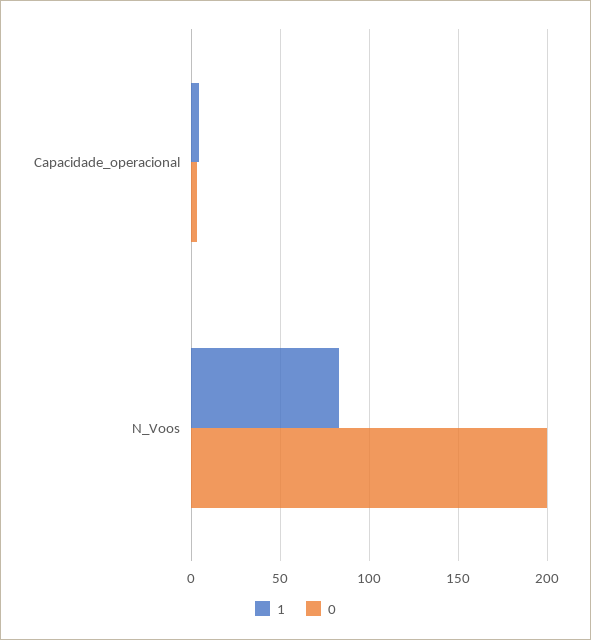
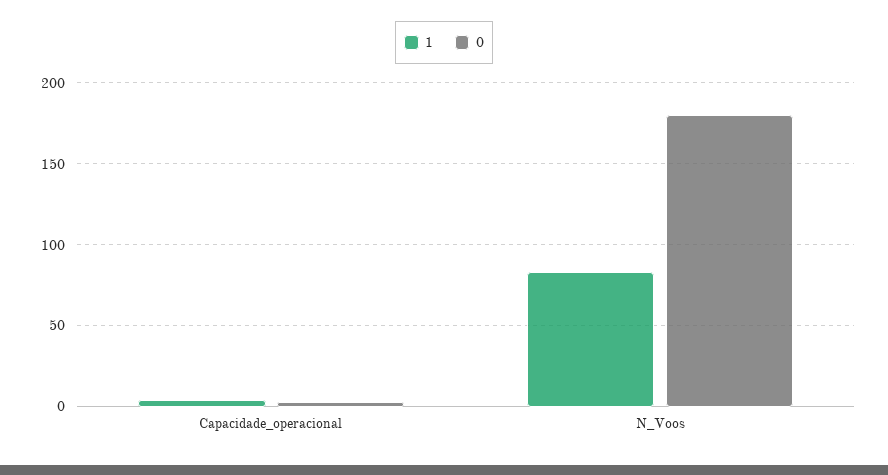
  {
    "1": {
      "Capacidade_operacional": 5,
      "N_Voos": 85
    },
    "0": {
      "Capacidade_operacional": 5,
-     "N_Voos": 200
+     "N_Voos": 180
    }
  }

